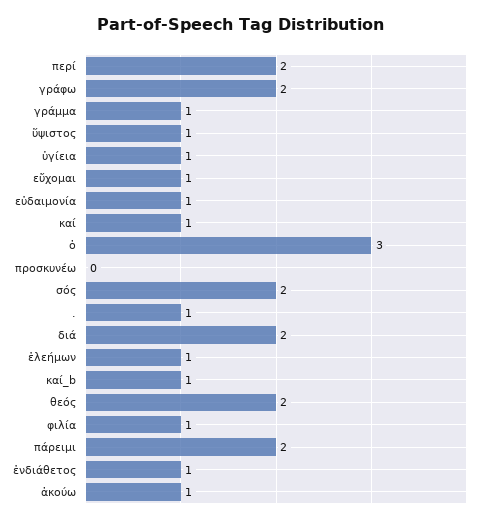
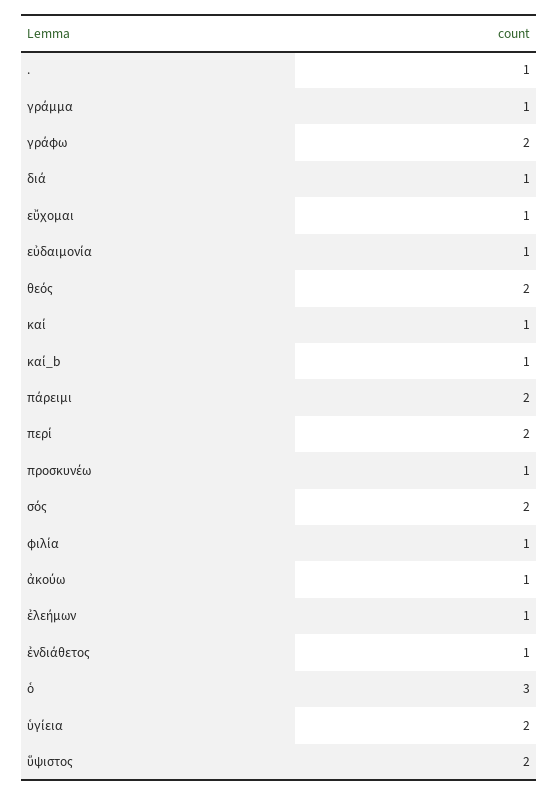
  {
    "περί": 2,
    "γράφω": 2,
    "γράμμα": 1,
-   "ὕψιστος": 1,
+   "ὕψιστος": 2,
-   "ὑγίεια": 1,
+   "ὑγίεια": 2,
    "εὔχομαι": 1,
    "εὐδαιμονία": 1,
    "καί": 1,
    "ὁ": 3,
-   "προσκυνέω": 0,
+   "προσκυνέω": 1,
    "σός": 2,
    ".": 1,
-   "διά": 2,
+   "διά": 1,
    "ἐλεήμων": 1,
    "καί_b": 1,
    "θεός": 2,
    "φιλία": 1,
    "πάρειμι": 2,
    "ἐνδιάθετος": 1,
    "ἀκούω": 1
  }

